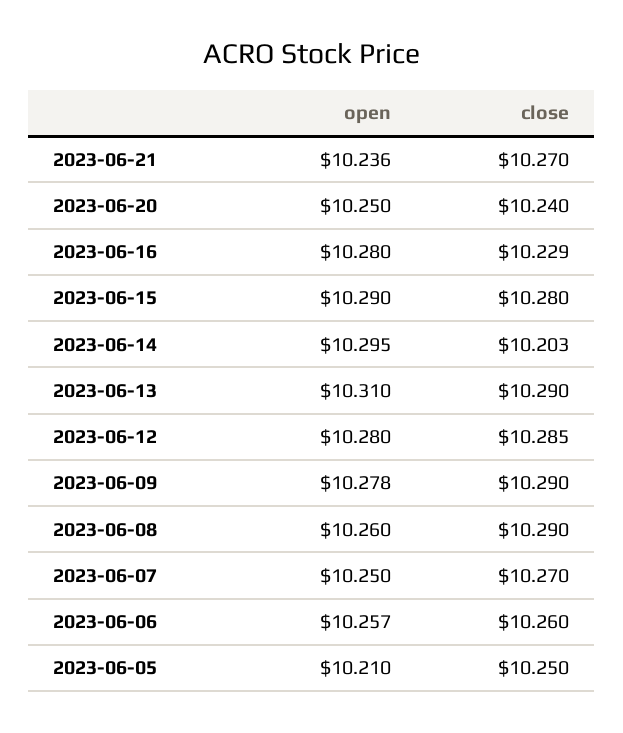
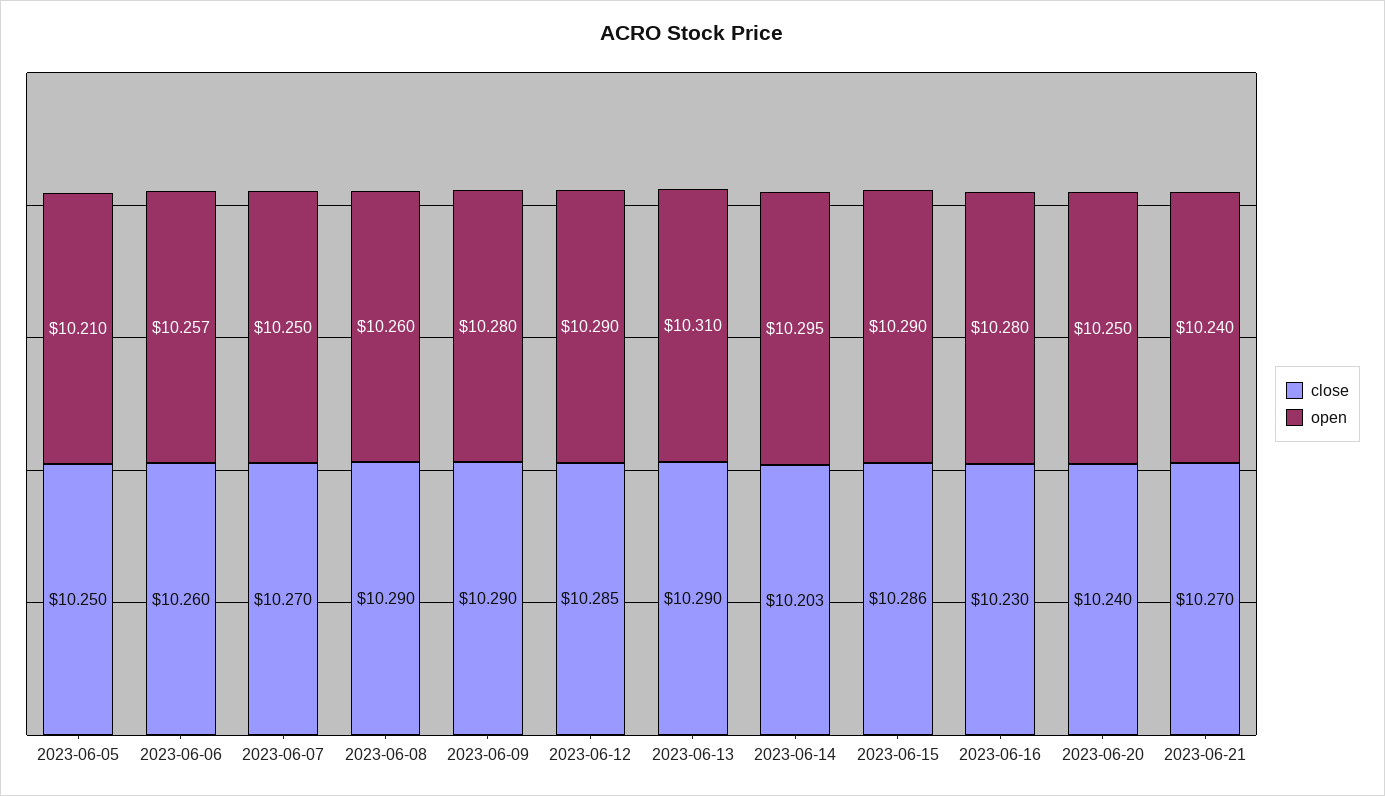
  {
    "open": {
-     "2023-06-21": 10.236,
+     "2023-06-21": 10.24,
      "2023-06-20": 10.25,
      "2023-06-16": 10.28,
      "2023-06-15": 10.29,
      "2023-06-14": 10.295,
      "2023-06-13": 10.31,
-     "2023-06-12": 10.28,
+     "2023-06-12": 10.29,
-     "2023-06-09": 10.278,
+     "2023-06-09": 10.28,
      "2023-06-08": 10.26,
      "2023-06-07": 10.25,
      "2023-06-06": 10.257,
      "2023-06-05": 10.21
    },
    "close": {
      "2023-06-21": 10.27,
      "2023-06-20": 10.24,
-     "2023-06-16": 10.229,
+     "2023-06-16": 10.23,
-     "2023-06-15": 10.28,
+     "2023-06-15": 10.286,
      "2023-06-14": 10.203,
      "2023-06-13": 10.29,
      "2023-06-12": 10.285,
      "2023-06-09": 10.29,
      "2023-06-08": 10.29,
      "2023-06-07": 10.27,
      "2023-06-06": 10.26,
      "2023-06-05": 10.25
    }
  }

